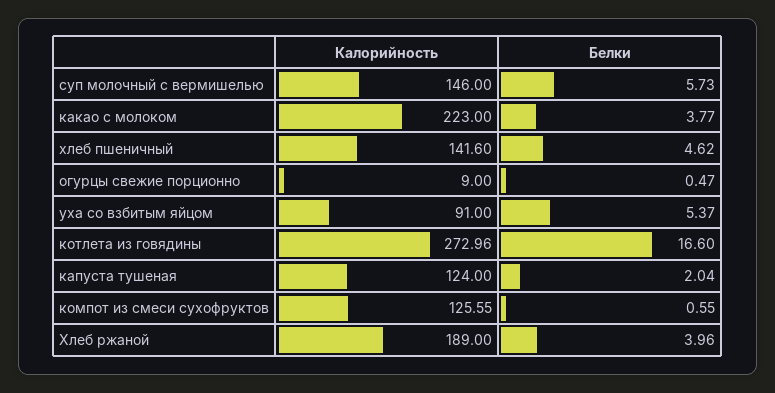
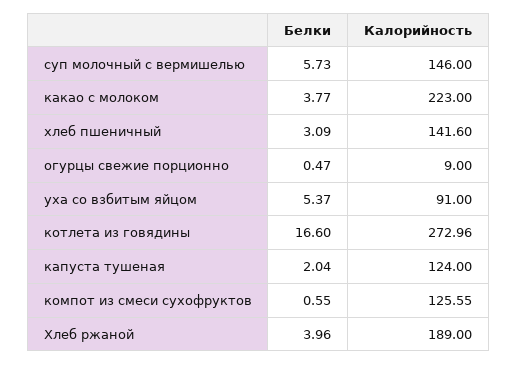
  {
    "Калорийность": {
      "суп молочный с вермишелью": 146,
      "какао с молоком": 223,
      "хлеб пшеничный": 141.6,
      "огурцы свежие порционно": 9,
      "уха со взбитым яйцом": 91,
      "котлета из говядины": 272.96,
      "капуста тушеная": 124,
      "компот из смеси сухофруктов": 125.55,
      "Хлеб ржаной": 189
    },
    "Белки": {
      "суп молочный с вермишелью": 5.73,
      "какао с молоком": 3.77,
-     "хлеб пшеничный": 4.62,
+     "хлеб пшеничный": 3.09,
      "огурцы свежие порционно": 0.47,
      "уха со взбитым яйцом": 5.37,
      "котлета из говядины": 16.6,
      "капуста тушеная": 2.04,
      "компот из смеси сухофруктов": 0.55,
      "Хлеб ржаной": 3.96
    }
  }

